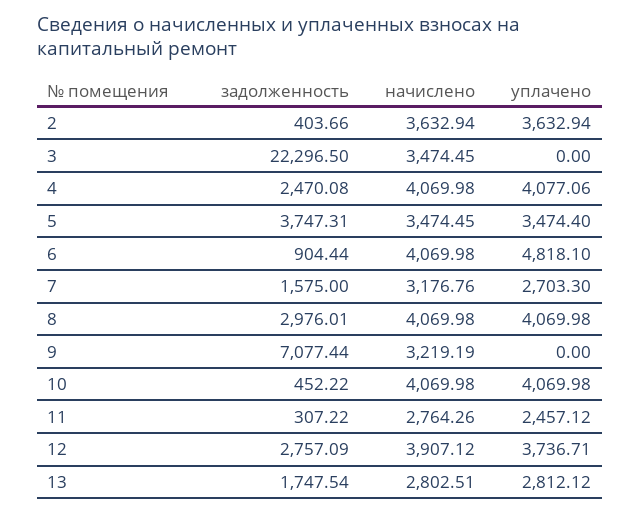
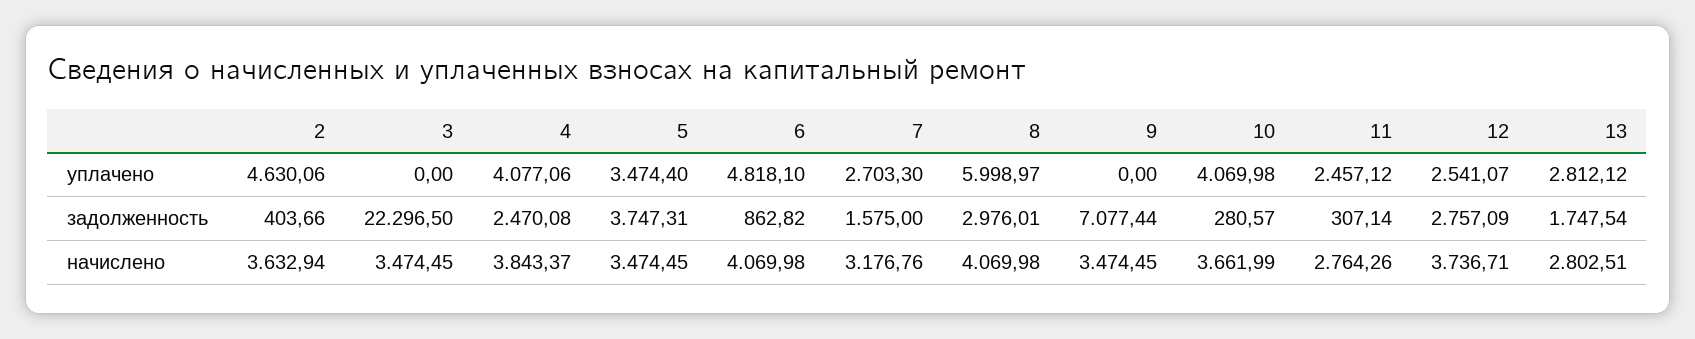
  {
    "задолженность": {
      "2": 403.66,
      "3": 22296.5,
      "4": 2470.08,
      "5": 3747.31,
-     "6": 904.44,
+     "6": 862.82,
      "7": 1575,
      "8": 2976.01,
      "9": 7077.44,
-     "10": 452.22,
+     "10": 280.57,
-     "11": 307.22,
+     "11": 307.14,
      "12": 2757.09,
      "13": 1747.54
    },
    "начислено": {
      "2": 3632.94,
      "3": 3474.45,
-     "4": 4069.98,
+     "4": 3843.37,
      "5": 3474.45,
      "6": 4069.98,
      "7": 3176.76,
      "8": 4069.98,
-     "9": 3219.19,
+     "9": 3474.45,
-     "10": 4069.98,
+     "10": 3661.99,
      "11": 2764.26,
-     "12": 3907.12,
+     "12": 3736.71,
      "13": 2802.51
    },
    "уплачено": {
-     "2": 3632.94,
+     "2": 4630.06,
      "3": 0,
      "4": 4077.06,
      "5": 3474.4,
      "6": 4818.1,
      "7": 2703.3,
-     "8": 4069.98,
+     "8": 5998.97,
      "9": 0,
      "10": 4069.98,
      "11": 2457.12,
-     "12": 3736.71,
+     "12": 2541.07,
      "13": 2812.12
    }
  }

